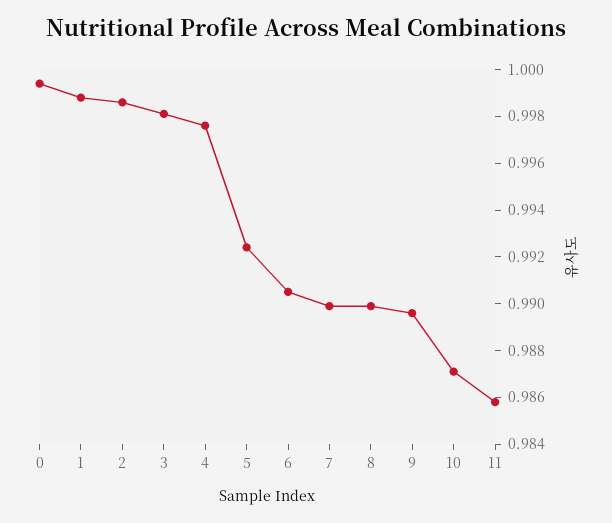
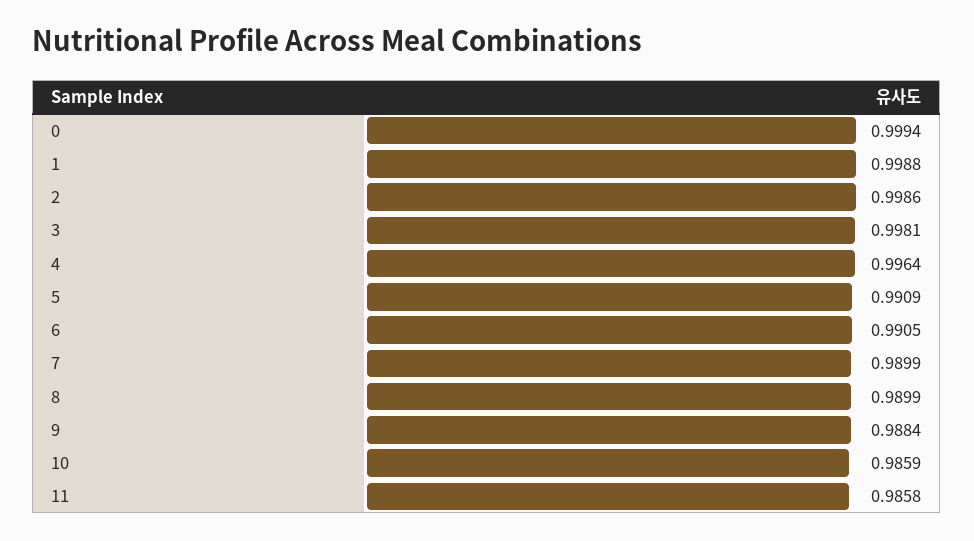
  {
    "0": 0.9994,
    "1": 0.9988,
    "2": 0.9986,
    "3": 0.9981,
-   "4": 0.9975,
+   "4": 0.9964,
-   "5": 0.9925,
+   "5": 0.9909,
    "6": 0.9905,
    "7": 0.9899,
    "8": 0.9899,
-   "9": 0.9895,
+   "9": 0.9884,
-   "10": 0.987,
+   "10": 0.9859,
    "11": 0.9858
  }

